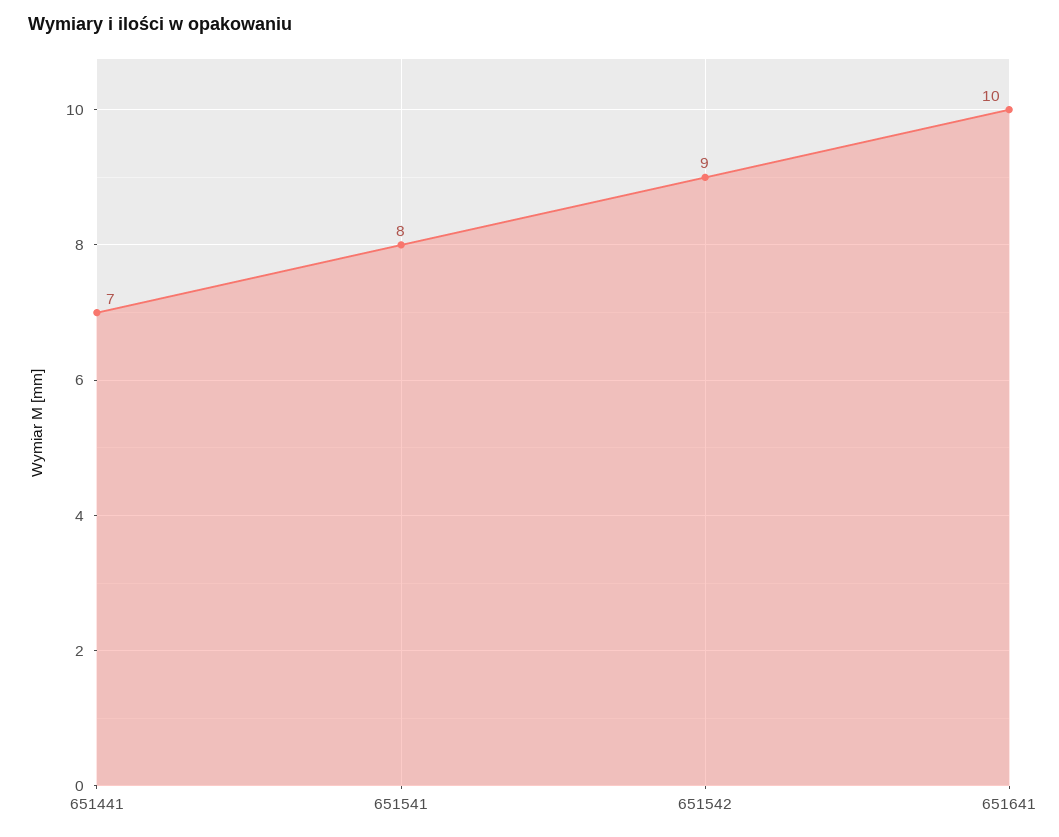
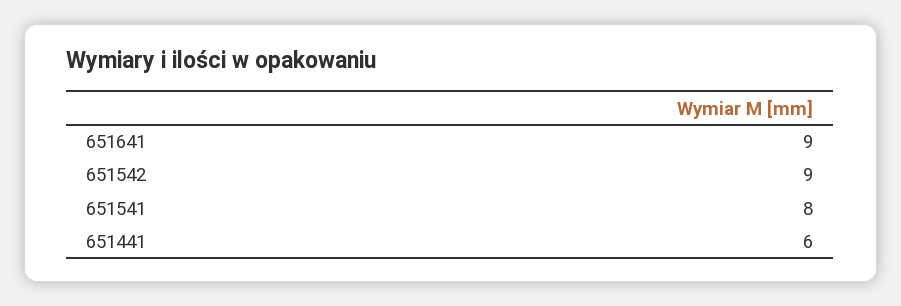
  {
-   "651441": 7,
+   "651441": 6,
    "651541": 8,
    "651542": 9,
-   "651641": 10
+   "651641": 9
  }

